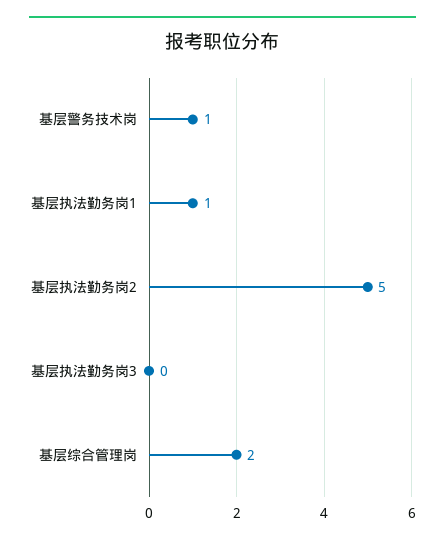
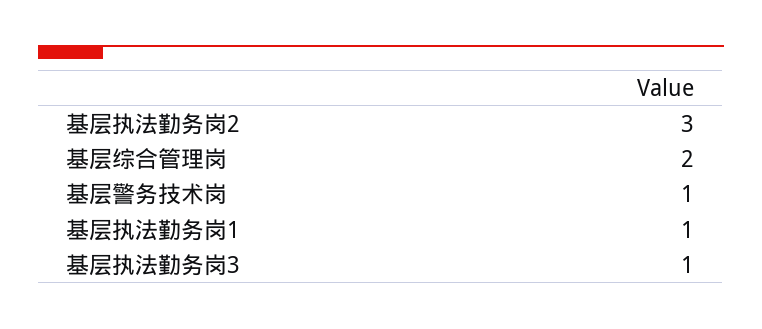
  {
    "基层警务技术岗": 1,
    "基层执法勤务岗1": 1,
-   "基层执法勤务岗2": 5,
+   "基层执法勤务岗2": 3,
-   "基层执法勤务岗3": 0,
+   "基层执法勤务岗3": 1,
    "基层综合管理岗": 2
  }

